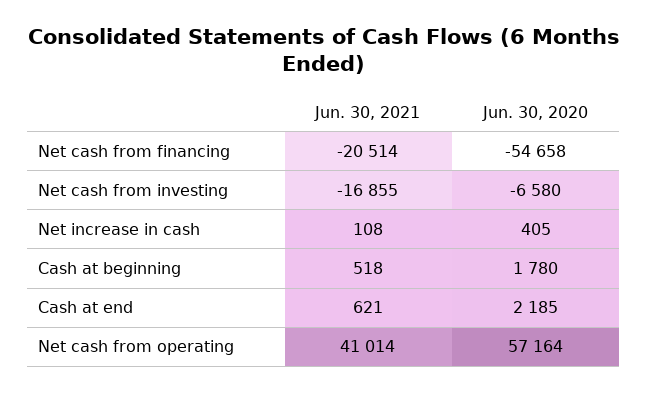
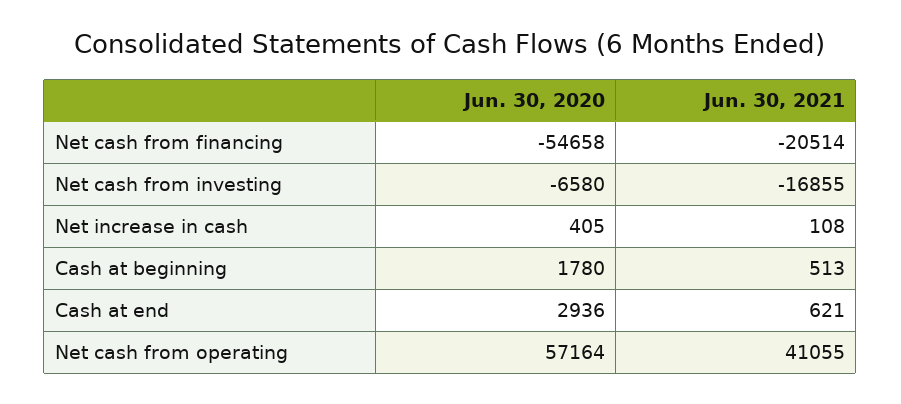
  {
    "Jun. 30, 2021": {
      "Net cash from financing": -20514,
      "Net cash from investing": -16855,
      "Net increase in cash": 108,
-     "Cash at beginning": 518,
+     "Cash at beginning": 513,
      "Cash at end": 621,
-     "Net cash from operating": 41014
+     "Net cash from operating": 41055
    },
    "Jun. 30, 2020": {
      "Net cash from financing": -54658,
      "Net cash from investing": -6580,
      "Net increase in cash": 405,
      "Cash at beginning": 1780,
-     "Cash at end": 2185,
+     "Cash at end": 2936,
      "Net cash from operating": 57164
    }
  }

